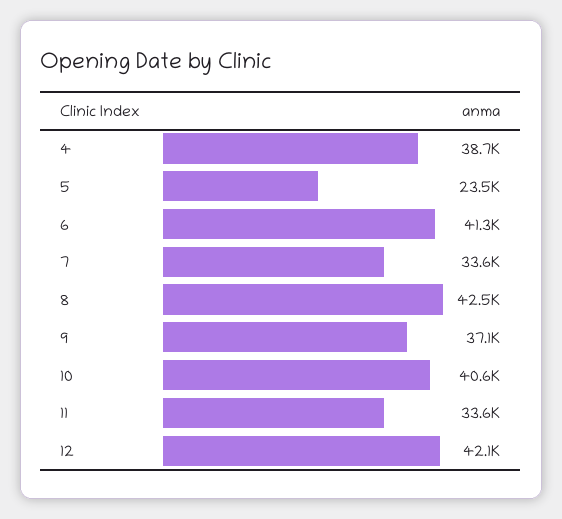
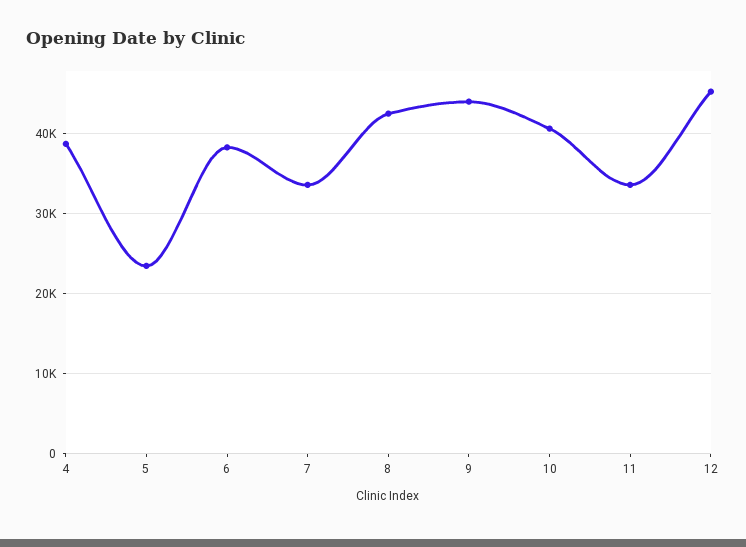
  {
    "4": 38700,
    "5": 23500,
-   "6": 41300,
+   "6": 38000,
    "7": 33600,
    "8": 42500,
-   "9": 37100,
+   "9": 44000,
    "10": 40600,
    "11": 33600,
-   "12": 42100
+   "12": 45000
  }

